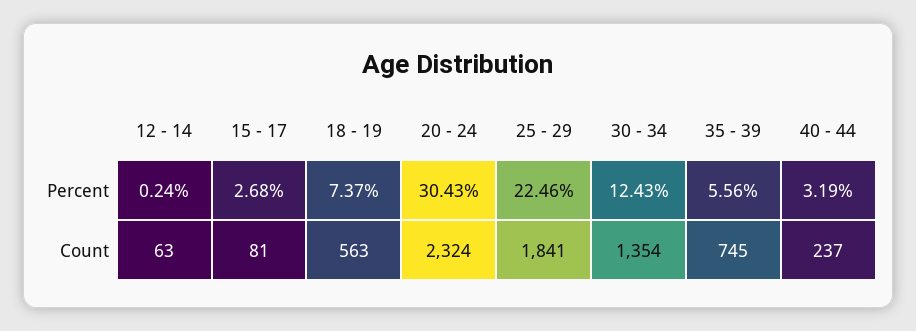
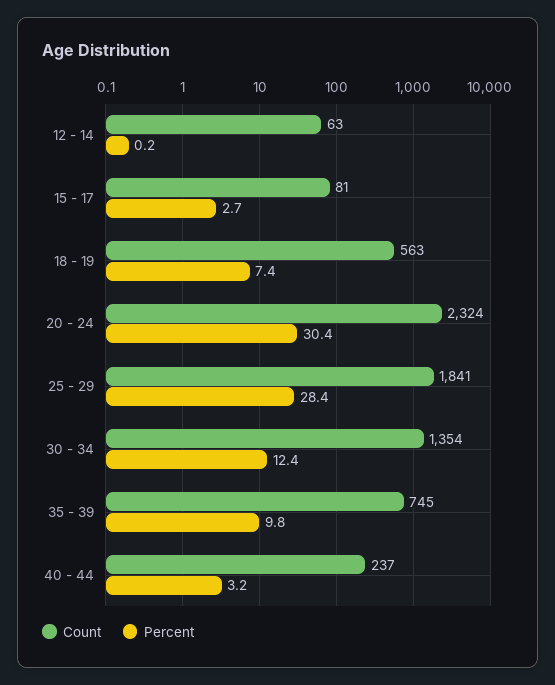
  {
    "Percent": {
      "12 - 14": 0.24,
      "15 - 17": 2.68,
      "18 - 19": 7.37,
      "20 - 24": 30.43,
-     "25 - 29": 22.46,
+     "25 - 29": 28.4,
      "30 - 34": 12.43,
-     "35 - 39": 5.56,
+     "35 - 39": 9.8,
      "40 - 44": 3.19
    },
    "Count": {
      "12 - 14": 63,
      "15 - 17": 81,
      "18 - 19": 563,
      "20 - 24": 2324,
      "25 - 29": 1841,
      "30 - 34": 1354,
      "35 - 39": 745,
      "40 - 44": 237
    }
  }

